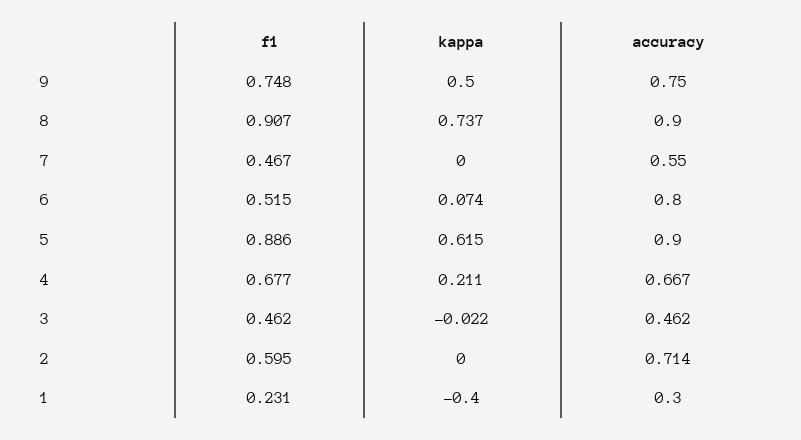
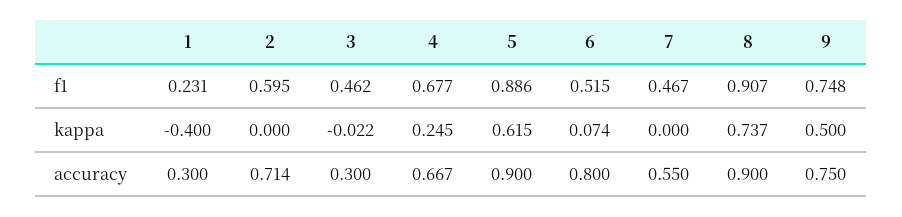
  {
    "f1": {
      "9": 0.748,
      "8": 0.907,
      "7": 0.467,
      "6": 0.515,
      "5": 0.886,
      "4": 0.677,
      "3": 0.462,
      "2": 0.595,
      "1": 0.231
    },
    "kappa": {
      "9": 0.5,
      "8": 0.737,
      "7": 0,
      "6": 0.074,
      "5": 0.615,
-     "4": 0.211,
+     "4": 0.245,
      "3": -0.022,
      "2": 0,
      "1": -0.4
    },
    "accuracy": {
      "9": 0.75,
      "8": 0.9,
      "7": 0.55,
      "6": 0.8,
      "5": 0.9,
      "4": 0.667,
-     "3": 0.462,
+     "3": 0.3,
      "2": 0.714,
      "1": 0.3
    }
  }

